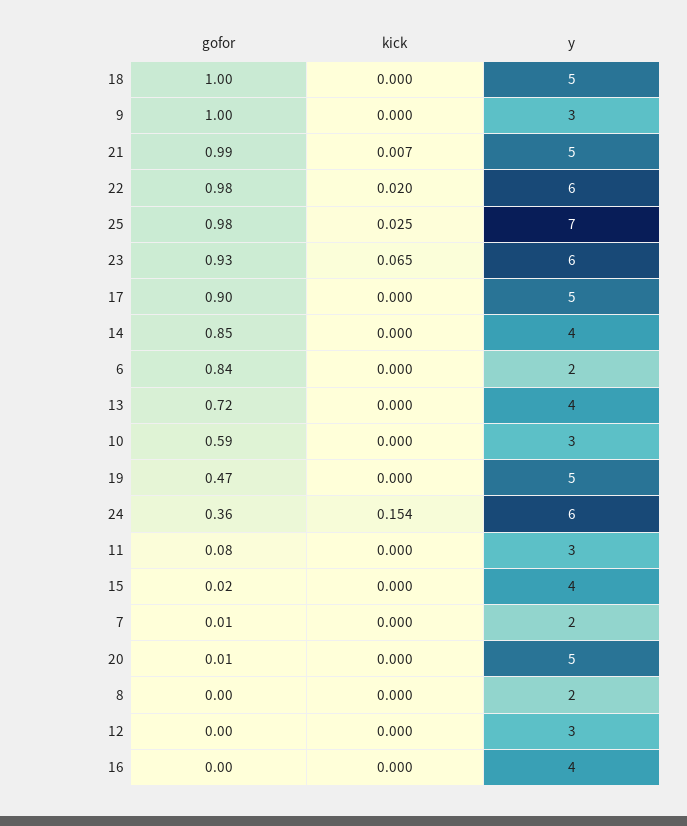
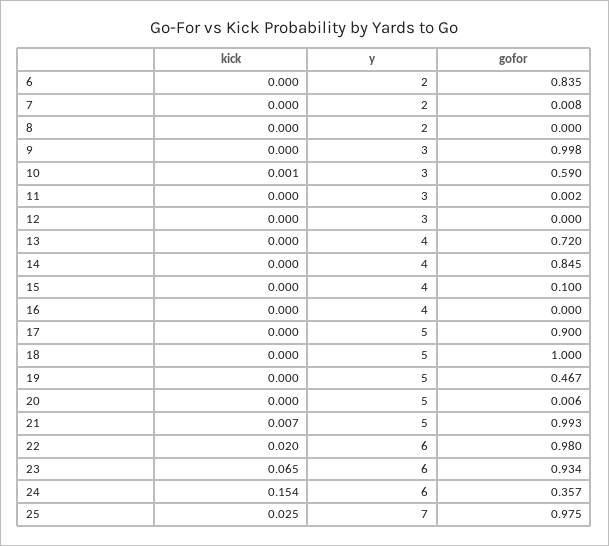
  {
    "gofor": {
      "18": 1,
      "9": 0.998,
      "21": 0.993,
      "22": 0.98,
      "25": 0.975,
      "23": 0.934,
      "17": 0.9,
      "14": 0.845,
      "6": 0.835,
      "13": 0.72,
      "10": 0.59,
      "19": 0.467,
      "24": 0.357,
-     "11": 0.08,
+     "11": 0.002,
-     "15": 0.02,
+     "15": 0.1,
      "7": 0.008,
      "20": 0.006,
      "8": 0,
      "12": 0,
      "16": 0
    },
    "kick": {
      "18": 0,
      "9": 0,
      "21": 0.007,
      "22": 0.02,
      "25": 0.025,
      "23": 0.065,
      "17": 0,
      "14": 0,
      "6": 0,
      "13": 0,
-     "10": 0,
+     "10": 0.001,
      "19": 0,
      "24": 0.154,
      "11": 0,
      "15": 0,
      "7": 0,
      "20": 0,
      "8": 0,
      "12": 0,
      "16": 0
    },
    "y": {
      "18": 5,
      "9": 3,
      "21": 5,
      "22": 6,
      "25": 7,
      "23": 6,
      "17": 5,
      "14": 4,
      "6": 2,
      "13": 4,
      "10": 3,
      "19": 5,
      "24": 6,
      "11": 3,
      "15": 4,
      "7": 2,
      "20": 5,
      "8": 2,
      "12": 3,
      "16": 4
    }
  }

